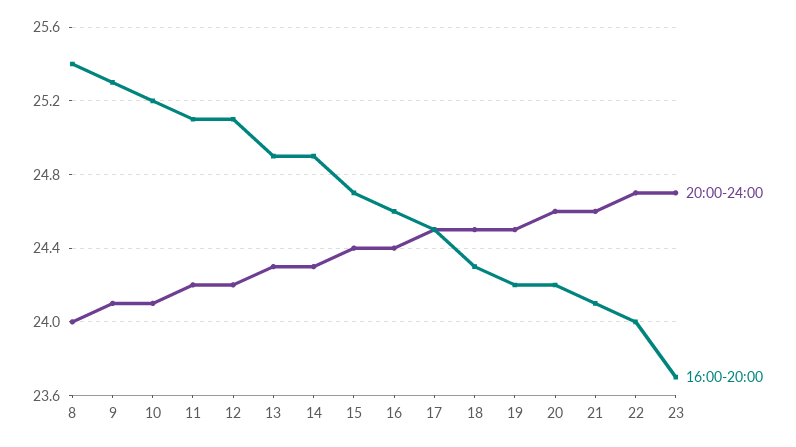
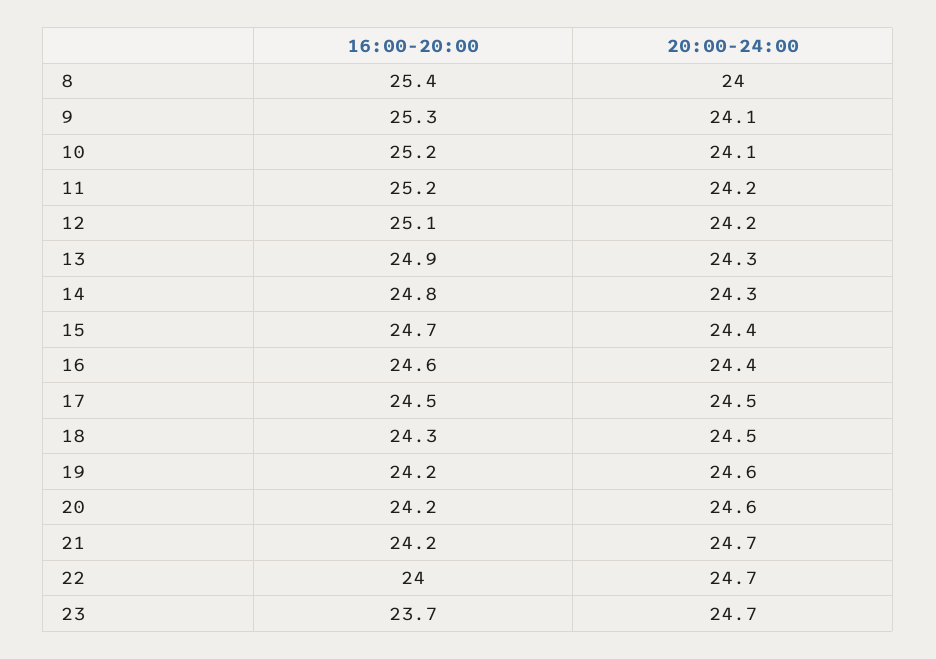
  {
    "20:00-24:00": {
      "8": 24,
      "9": 24.1,
      "10": 24.1,
      "11": 24.2,
      "12": 24.2,
      "13": 24.3,
      "14": 24.3,
      "15": 24.4,
      "16": 24.4,
      "17": 24.5,
      "18": 24.5,
-     "19": 24.5,
+     "19": 24.6,
      "20": 24.6,
-     "21": 24.6,
+     "21": 24.7,
      "22": 24.7,
      "23": 24.7
    },
    "16:00-20:00": {
      "8": 25.4,
      "9": 25.3,
      "10": 25.2,
-     "11": 25.1,
+     "11": 25.2,
      "12": 25.1,
      "13": 24.9,
-     "14": 24.9,
+     "14": 24.8,
      "15": 24.7,
      "16": 24.6,
      "17": 24.5,
      "18": 24.3,
      "19": 24.2,
      "20": 24.2,
-     "21": 24.1,
+     "21": 24.2,
      "22": 24,
      "23": 23.7
    }
  }

